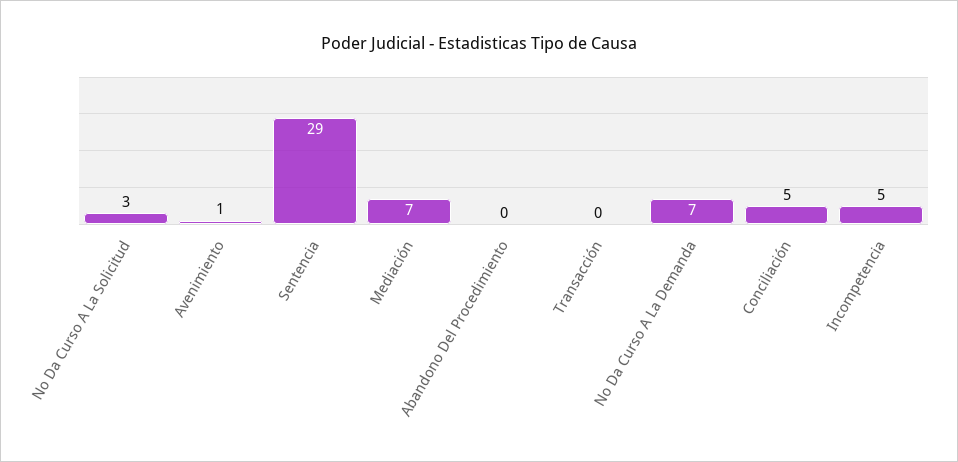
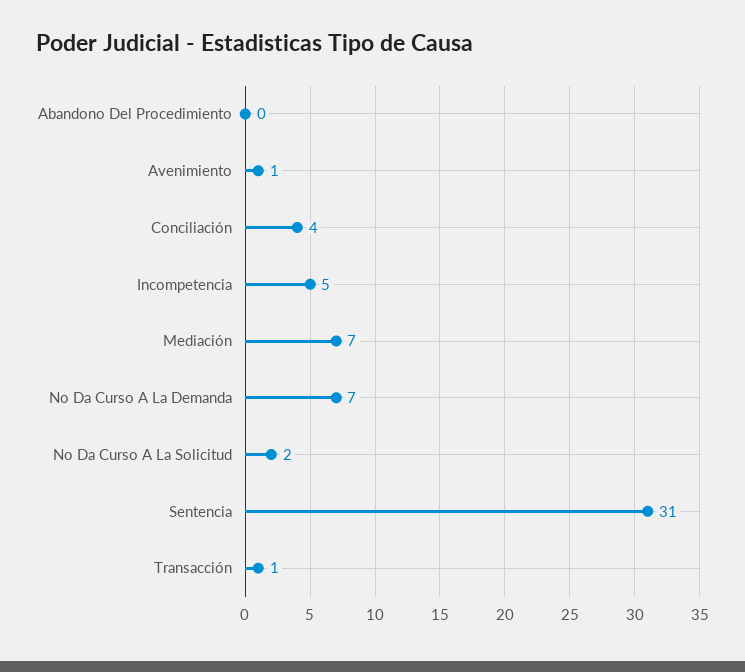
  {
-   "No Da Curso A La Solicitud": 3,
+   "No Da Curso A La Solicitud": 2,
    "Avenimiento": 1,
-   "Sentencia": 29,
+   "Sentencia": 31,
    "Mediación": 7,
    "Abandono Del Procedimiento": 0,
-   "Transacción": 0,
+   "Transacción": 1,
    "No Da Curso A La Demanda": 7,
-   "Conciliación": 5,
+   "Conciliación": 4,
    "Incompetencia": 5
  }

